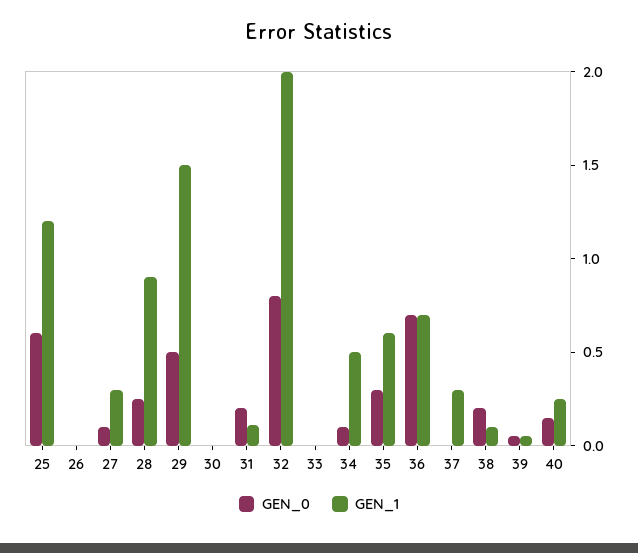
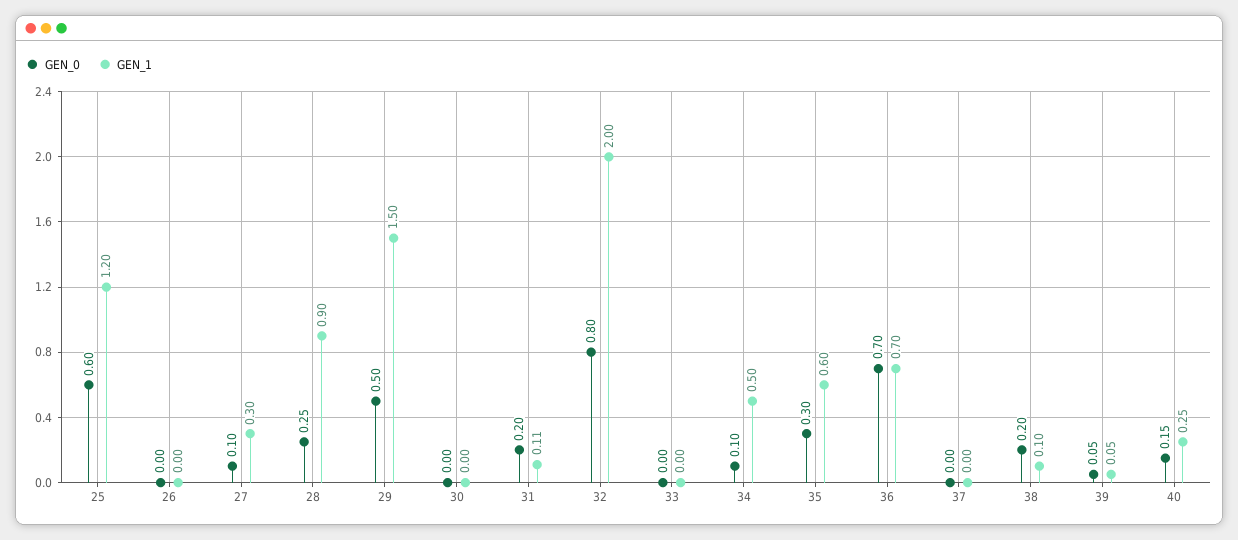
  {
    "GEN_0": {
      "25": 0.6,
      "26": 0,
      "27": 0.1,
      "28": 0.25,
      "29": 0.5,
      "30": 0,
      "31": 0.2,
      "32": 0.8,
      "33": 0,
      "34": 0.1,
      "35": 0.3,
      "36": 0.7,
      "37": 0,
      "38": 0.2,
      "39": 0.05,
      "40": 0.15
    },
    "GEN_1": {
      "25": 1.2,
      "26": 0,
      "27": 0.3,
      "28": 0.9,
      "29": 1.5,
      "30": 0,
      "31": 0.11,
      "32": 2,
      "33": 0,
      "34": 0.5,
      "35": 0.6,
      "36": 0.7,
-     "37": 0.3,
+     "37": 0,
      "38": 0.1,
      "39": 0.05,
      "40": 0.25
    }
  }

